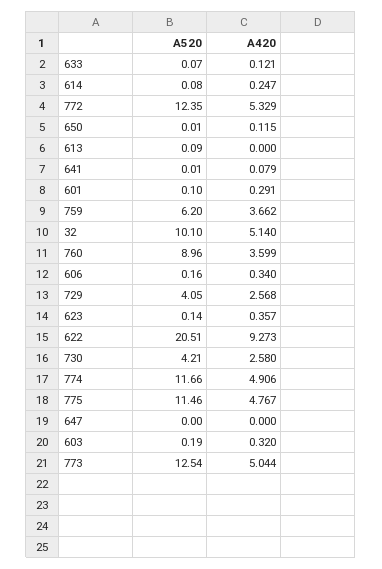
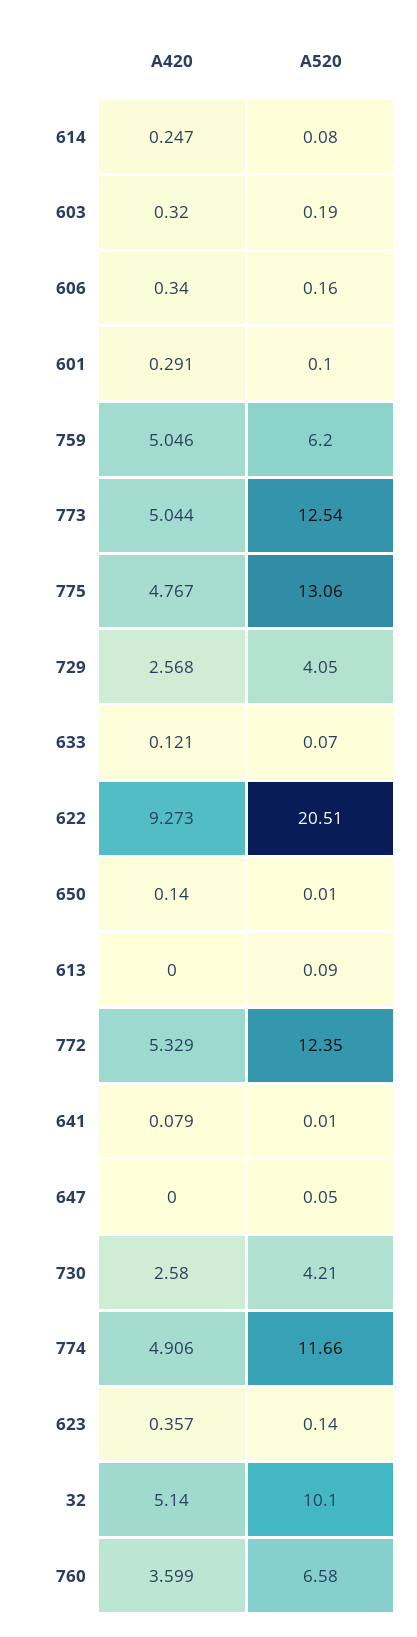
  {
    "A520": {
      "633": 0.07,
      "614": 0.08,
      "772": 12.35,
      "650": 0.01,
      "613": 0.09,
      "641": 0.01,
      "601": 0.1,
      "759": 6.2,
      "32": 10.1,
-     "760": 8.96,
+     "760": 6.58,
      "606": 0.16,
      "729": 4.05,
      "623": 0.14,
      "622": 20.51,
      "730": 4.21,
      "774": 11.66,
-     "775": 11.46,
+     "775": 13.06,
-     "647": 0,
+     "647": 0.05,
      "603": 0.19,
      "773": 12.54
    },
    "A420": {
      "633": 0.121,
      "614": 0.247,
      "772": 5.329,
-     "650": 0.115,
+     "650": 0.14,
      "613": 0,
      "641": 0.079,
      "601": 0.291,
-     "759": 3.662,
+     "759": 5.046,
      "32": 5.14,
      "760": 3.599,
      "606": 0.34,
      "729": 2.568,
      "623": 0.357,
      "622": 9.273,
      "730": 2.58,
      "774": 4.906,
      "775": 4.767,
      "647": 0,
      "603": 0.32,
      "773": 5.044
    }
  }

